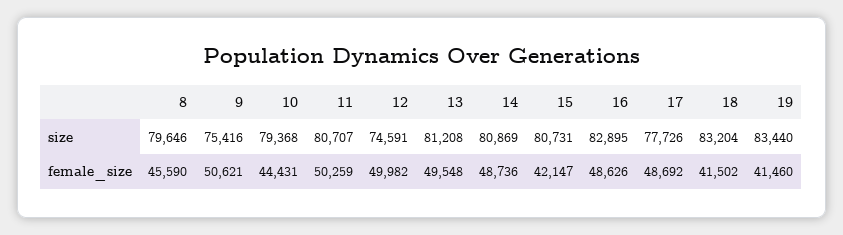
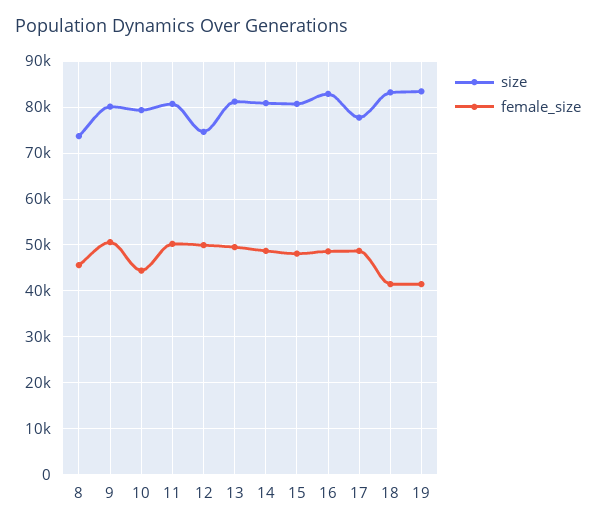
  {
    "size": {
-     "8": 79646,
+     "8": 74000,
-     "9": 75416,
+     "9": 80000,
      "10": 79368,
      "11": 80707,
      "12": 74591,
      "13": 81208,
      "14": 80869,
      "15": 80731,
      "16": 82895,
      "17": 77726,
      "18": 83204,
      "19": 83440
    },
    "female_size": {
      "8": 45590,
      "9": 50621,
      "10": 44431,
      "11": 50259,
      "12": 49982,
      "13": 49548,
      "14": 48736,
-     "15": 42147,
+     "15": 48000,
      "16": 48626,
      "17": 48692,
      "18": 41502,
      "19": 41460
    }
  }

